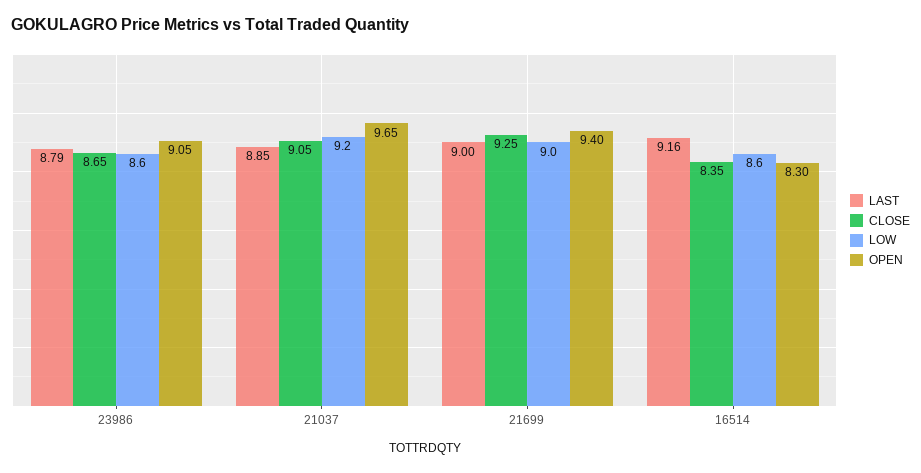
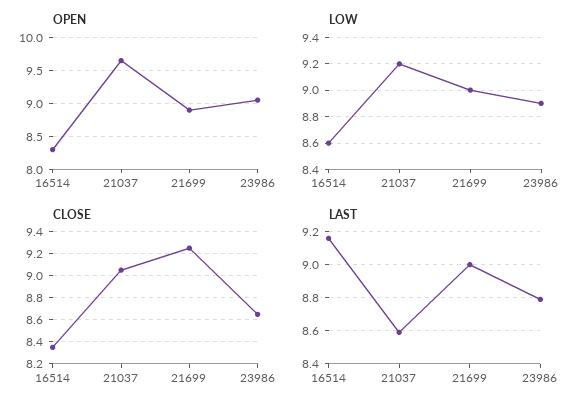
  {
    "LAST": {
      "23986": 8.79,
-     "21037": 8.85,
+     "21037": 8.6,
      "21699": 9,
      "16514": 9.16
    },
    "CLOSE": {
      "23986": 8.65,
      "21037": 9.05,
      "21699": 9.25,
      "16514": 8.35
    },
    "LOW": {
-     "23986": 8.6,
+     "23986": 8.9,
      "21037": 9.2,
      "21699": 9,
      "16514": 8.6
    },
    "OPEN": {
      "23986": 9.05,
      "21037": 9.65,
-     "21699": 9.4,
+     "21699": 8.9,
      "16514": 8.3
    }
  }

